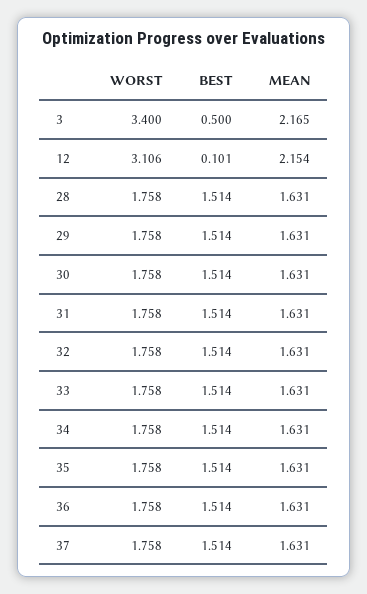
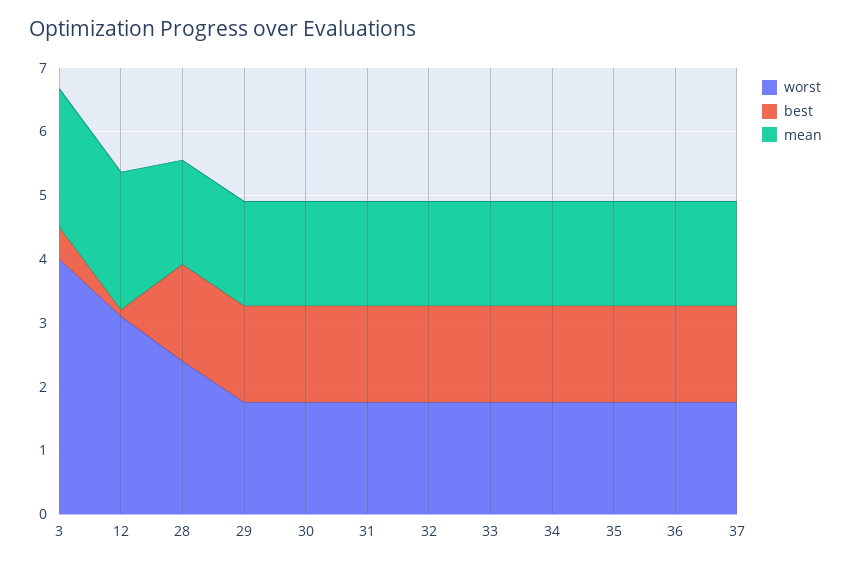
  {
    "WORST": {
-     "3": 3.4,
+     "3": 4,
      "12": 3.106,
-     "28": 1.758,
+     "28": 2.4,
      "29": 1.758,
      "30": 1.758,
      "31": 1.758,
      "32": 1.758,
      "33": 1.758,
      "34": 1.758,
      "35": 1.758,
      "36": 1.758,
      "37": 1.758
    },
    "BEST": {
      "3": 0.5,
      "12": 0.101,
      "28": 1.514,
      "29": 1.514,
      "30": 1.514,
      "31": 1.514,
      "32": 1.514,
      "33": 1.514,
      "34": 1.514,
      "35": 1.514,
      "36": 1.514,
      "37": 1.514
    },
    "MEAN": {
      "3": 2.165,
      "12": 2.154,
      "28": 1.631,
      "29": 1.631,
      "30": 1.631,
      "31": 1.631,
      "32": 1.631,
      "33": 1.631,
      "34": 1.631,
      "35": 1.631,
      "36": 1.631,
      "37": 1.631
    }
  }

